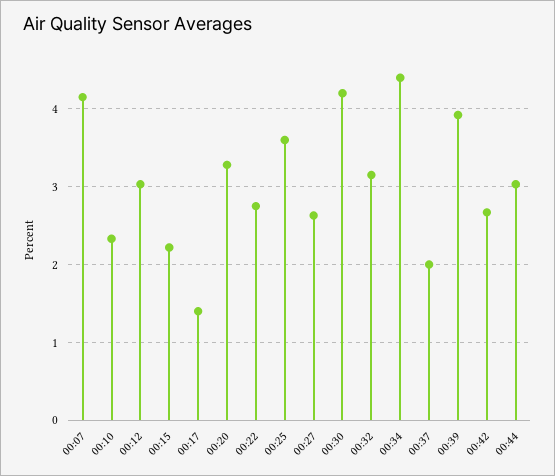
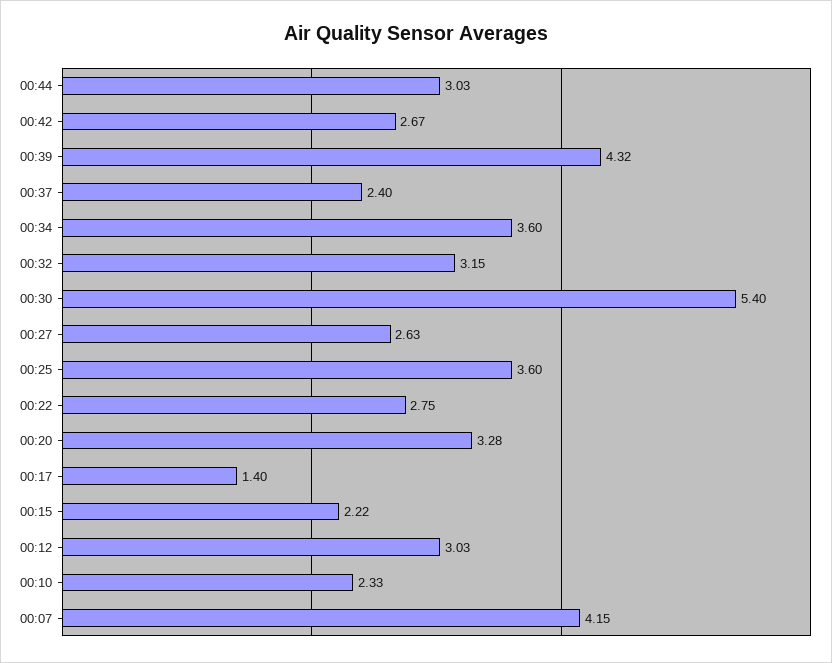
  {
    "00:07": 4.15,
    "00:10": 2.33,
    "00:12": 3.03,
    "00:15": 2.22,
    "00:17": 1.4,
    "00:20": 3.28,
    "00:22": 2.75,
    "00:25": 3.6,
    "00:27": 2.63,
-   "00:30": 4.2,
+   "00:30": 5.4,
    "00:32": 3.15,
-   "00:34": 4.4,
+   "00:34": 3.6,
-   "00:37": 2,
+   "00:37": 2.4,
-   "00:39": 3.9,
+   "00:39": 4.32,
    "00:42": 2.67,
    "00:44": 3.03
  }

